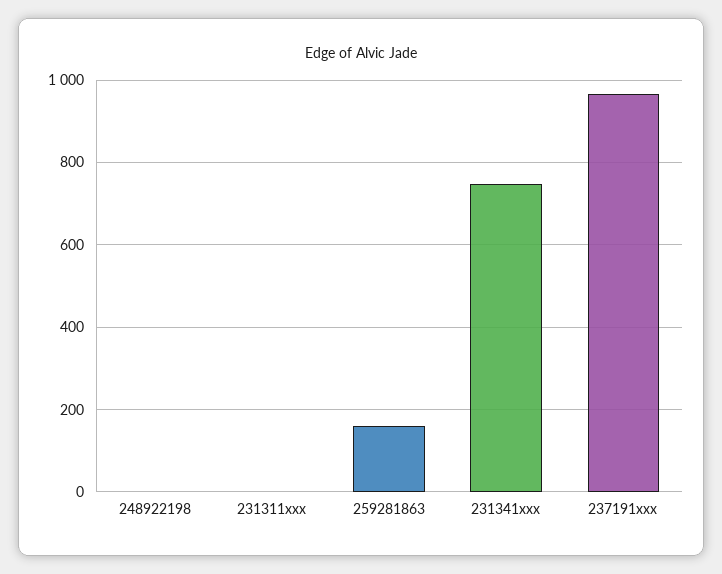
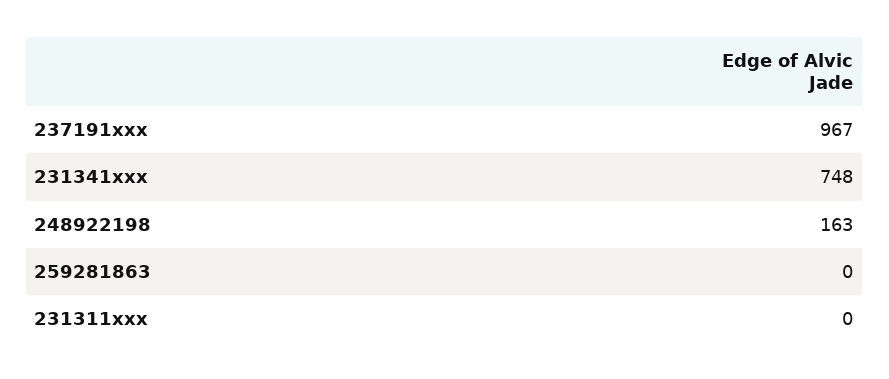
  {
-   "248922198": 0,
+   "248922198": 163,
    "231311xxx": 0,
-   "259281863": 160,
+   "259281863": 0,
    "231341xxx": 748,
    "237191xxx": 967
  }

